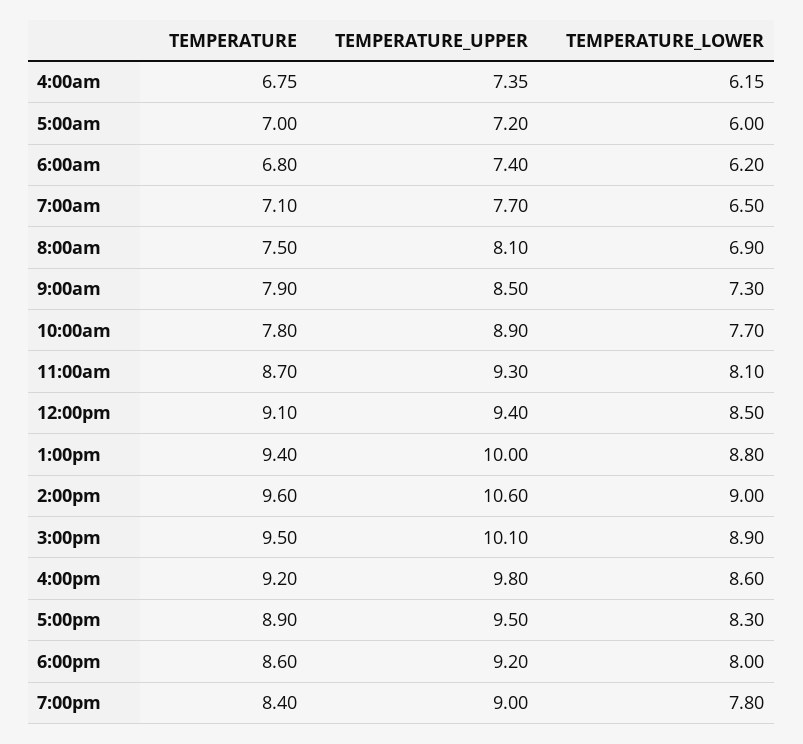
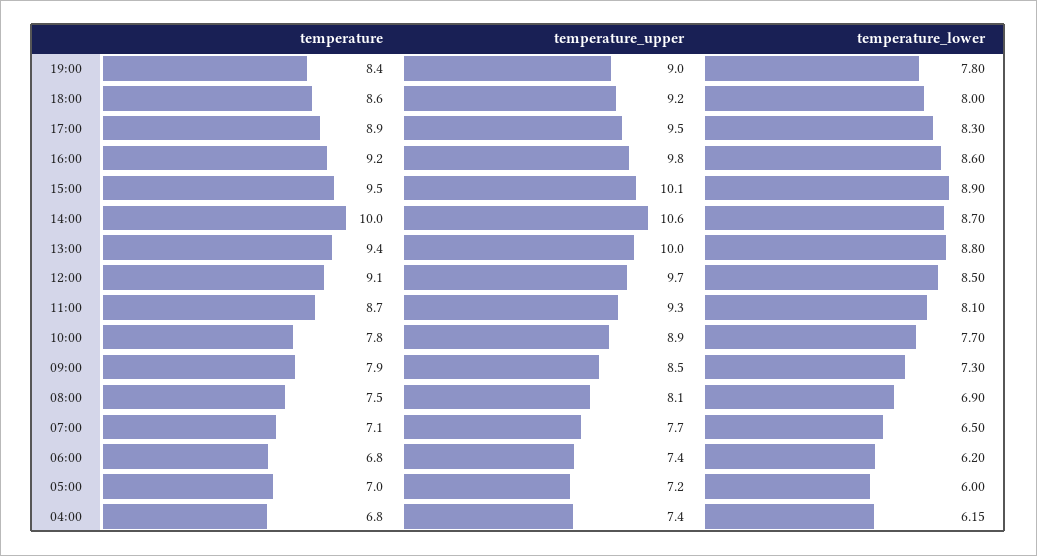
  {
    "TEMPERATURE": {
      "4:00am": 6.75,
      "5:00am": 7,
      "6:00am": 6.8,
      "7:00am": 7.1,
      "8:00am": 7.5,
      "9:00am": 7.9,
      "10:00am": 7.8,
      "11:00am": 8.7,
      "12:00pm": 9.1,
      "1:00pm": 9.4,
-     "2:00pm": 9.6,
+     "2:00pm": 10,
      "3:00pm": 9.5,
      "4:00pm": 9.2,
      "5:00pm": 8.9,
      "6:00pm": 8.6,
      "7:00pm": 8.4
    },
    "TEMPERATURE_UPPER": {
      "4:00am": 7.35,
      "5:00am": 7.2,
      "6:00am": 7.4,
      "7:00am": 7.7,
      "8:00am": 8.1,
      "9:00am": 8.5,
      "10:00am": 8.9,
      "11:00am": 9.3,
-     "12:00pm": 9.4,
+     "12:00pm": 9.7,
      "1:00pm": 10,
      "2:00pm": 10.6,
      "3:00pm": 10.1,
      "4:00pm": 9.8,
      "5:00pm": 9.5,
      "6:00pm": 9.2,
      "7:00pm": 9
    },
    "TEMPERATURE_LOWER": {
      "4:00am": 6.15,
      "5:00am": 6,
      "6:00am": 6.2,
      "7:00am": 6.5,
      "8:00am": 6.9,
      "9:00am": 7.3,
      "10:00am": 7.7,
      "11:00am": 8.1,
      "12:00pm": 8.5,
      "1:00pm": 8.8,
-     "2:00pm": 9,
+     "2:00pm": 8.7,
      "3:00pm": 8.9,
      "4:00pm": 8.6,
      "5:00pm": 8.3,
      "6:00pm": 8,
      "7:00pm": 7.8
    }
  }

